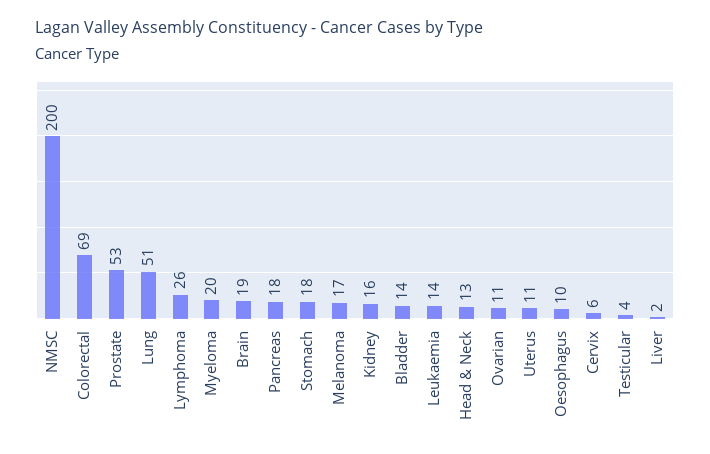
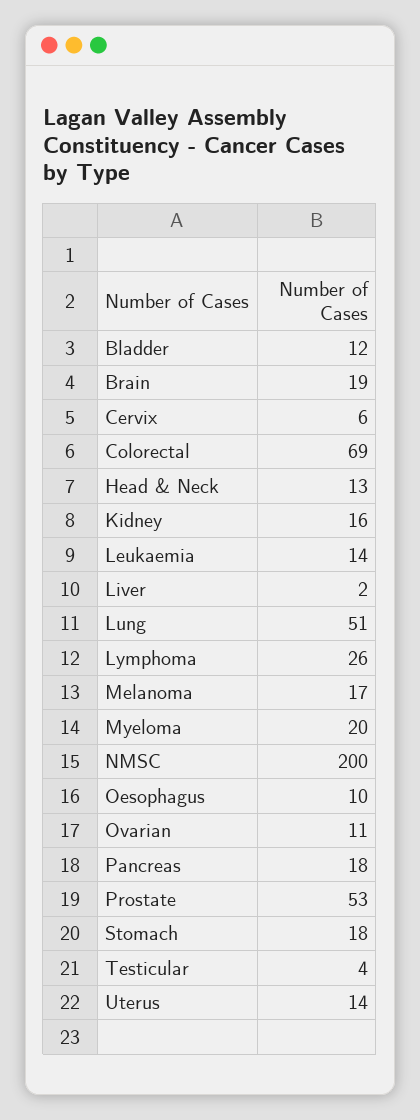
  {
    "NMSC": 200,
    "Colorectal": 69,
    "Prostate": 53,
    "Lung": 51,
    "Lymphoma": 26,
    "Myeloma": 20,
    "Brain": 19,
    "Pancreas": 18,
    "Stomach": 18,
    "Melanoma": 17,
    "Kidney": 16,
-   "Bladder": 14,
+   "Bladder": 12,
    "Leukaemia": 14,
    "Head & Neck": 13,
    "Ovarian": 11,
-   "Uterus": 11,
+   "Uterus": 14,
    "Oesophagus": 10,
    "Cervix": 6,
    "Testicular": 4,
    "Liver": 2
  }

